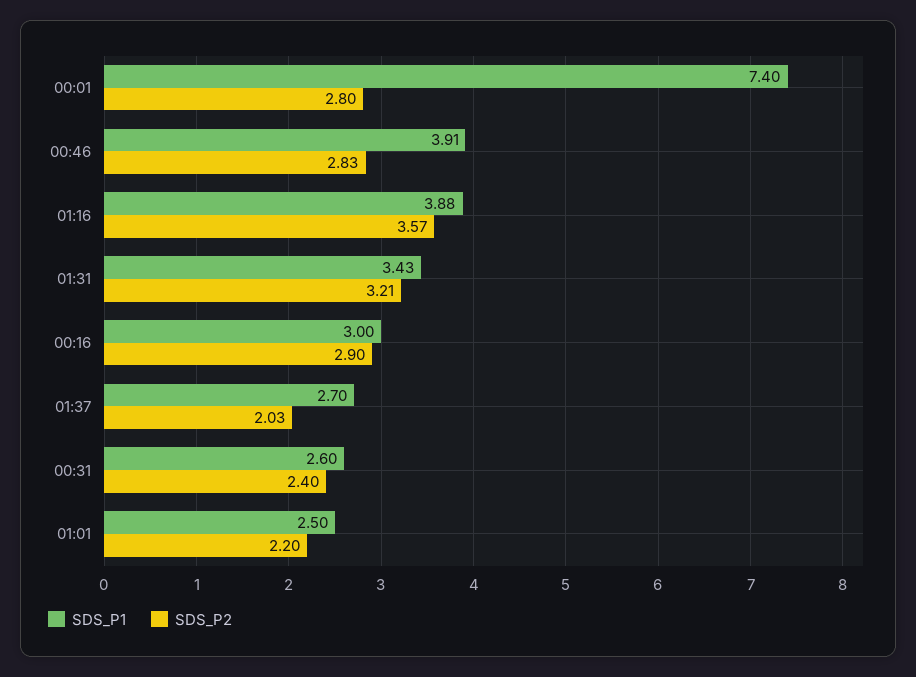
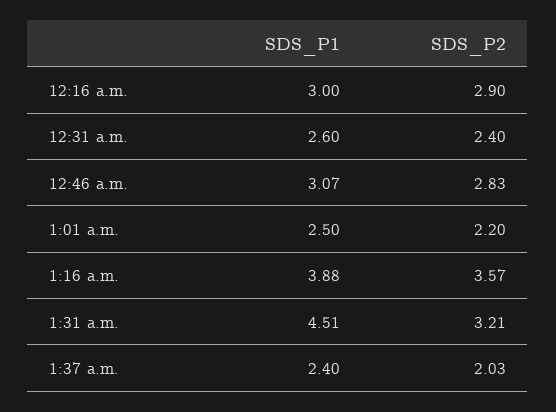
  {
    "SDS_P1": {
-     "00:01": 7.4,
-     "00:46": 3.91,
+     "00:46": 3.07,
      "01:16": 3.88,
-     "01:31": 3.43,
+     "01:31": 4.51,
      "00:16": 3,
-     "01:37": 2.7,
+     "01:37": 2.4,
      "00:31": 2.6,
      "01:01": 2.5
    },
    "SDS_P2": {
-     "00:01": 2.8,
      "00:46": 2.83,
      "01:16": 3.57,
      "01:31": 3.21,
      "00:16": 2.9,
      "01:37": 2.03,
      "00:31": 2.4,
      "01:01": 2.2
    }
  }

